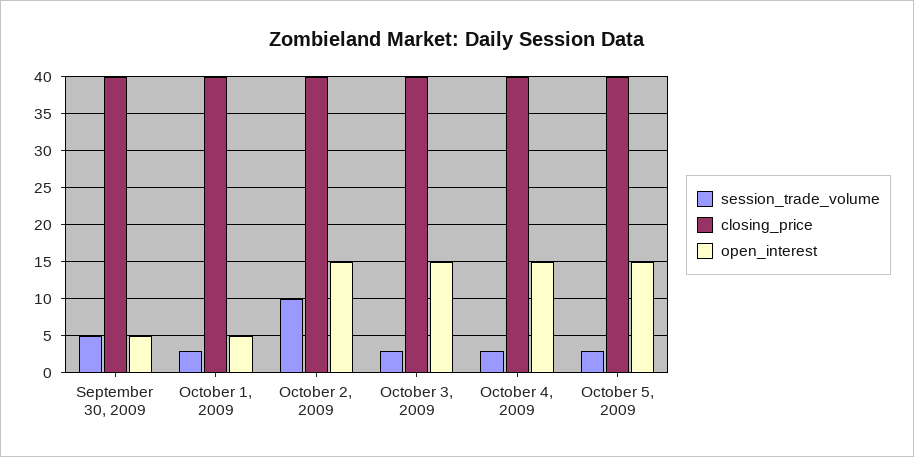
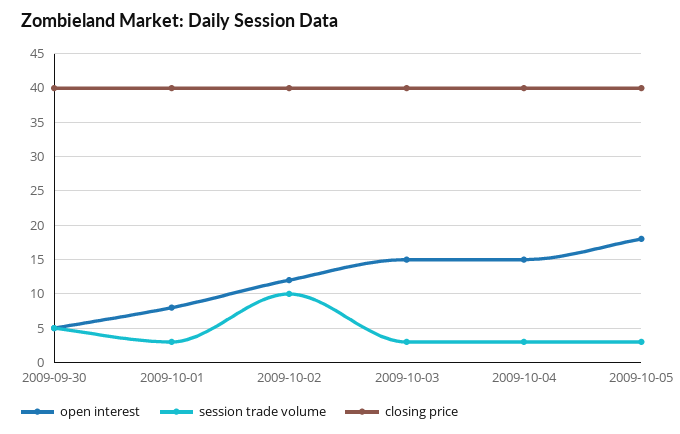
  {
    "session_trade_volume": {
      "September 30, 2009": 5,
      "October 1, 2009": 3,
      "October 2, 2009": 10,
      "October 3, 2009": 3,
      "October 4, 2009": 3,
      "October 5, 2009": 3
    },
    "closing_price": {
      "September 30, 2009": 40,
      "October 1, 2009": 40,
      "October 2, 2009": 40,
      "October 3, 2009": 40,
      "October 4, 2009": 40,
      "October 5, 2009": 40
    },
    "open_interest": {
      "September 30, 2009": 5,
-     "October 1, 2009": 5,
+     "October 1, 2009": 8,
-     "October 2, 2009": 15,
+     "October 2, 2009": 12,
      "October 3, 2009": 15,
      "October 4, 2009": 15,
-     "October 5, 2009": 15
+     "October 5, 2009": 18
    }
  }

